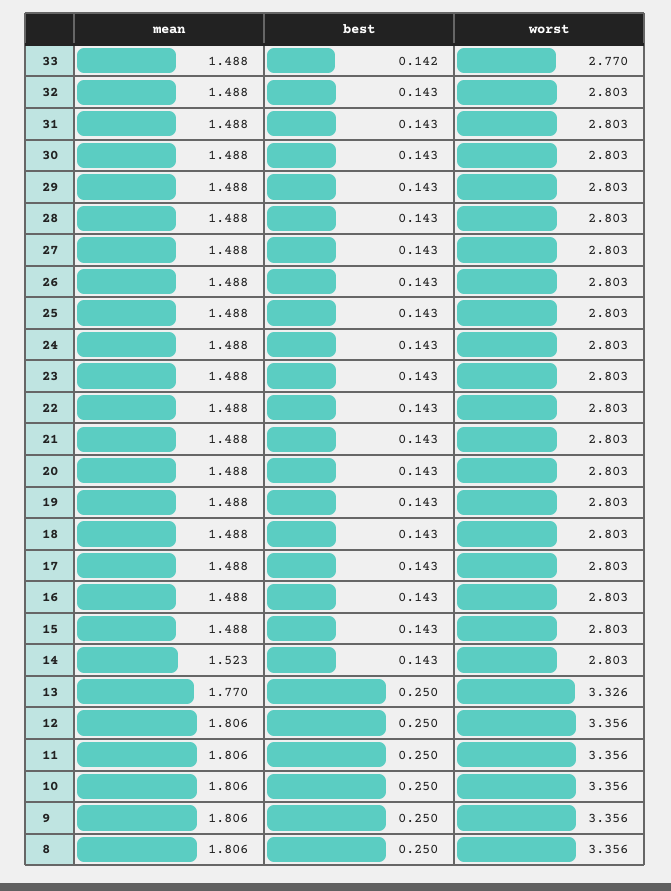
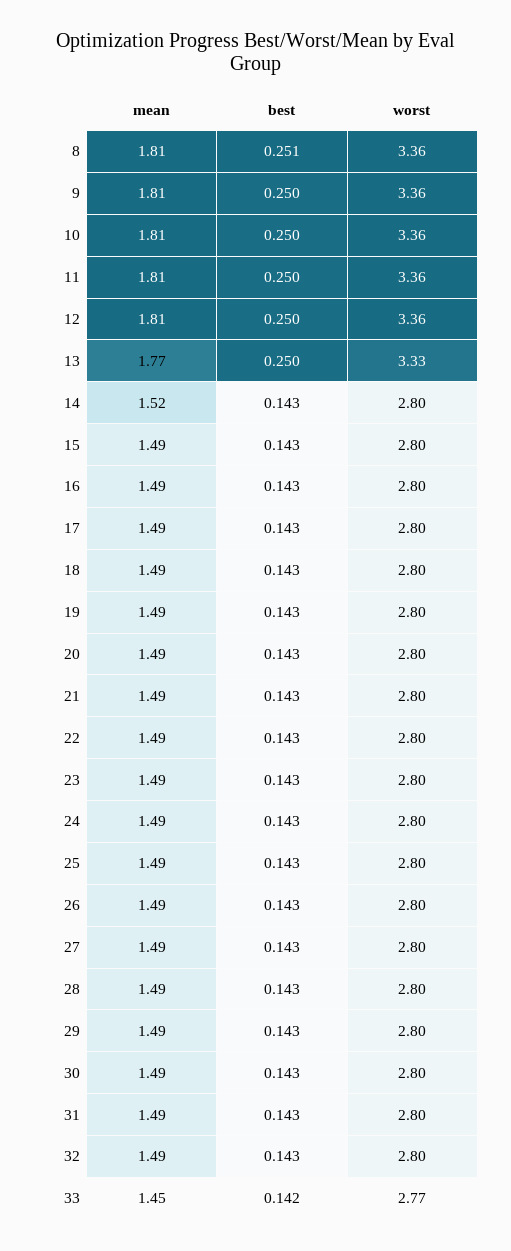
  {
    "mean": {
-     "33": 1.488,
+     "33": 1.45,
      "32": 1.488,
      "31": 1.488,
      "30": 1.488,
      "29": 1.488,
      "28": 1.488,
      "27": 1.488,
      "26": 1.488,
      "25": 1.488,
      "24": 1.488,
      "23": 1.488,
      "22": 1.488,
      "21": 1.488,
      "20": 1.488,
      "19": 1.488,
      "18": 1.488,
      "17": 1.488,
      "16": 1.488,
      "15": 1.488,
      "14": 1.523,
      "13": 1.77,
      "12": 1.806,
      "11": 1.806,
      "10": 1.806,
      "9": 1.806,
      "8": 1.806
    },
    "best": {
      "33": 0.142,
      "32": 0.143,
      "31": 0.143,
      "30": 0.143,
      "29": 0.143,
      "28": 0.143,
      "27": 0.143,
      "26": 0.143,
      "25": 0.143,
      "24": 0.143,
      "23": 0.143,
      "22": 0.143,
      "21": 0.143,
      "20": 0.143,
      "19": 0.143,
      "18": 0.143,
      "17": 0.143,
      "16": 0.143,
      "15": 0.143,
      "14": 0.143,
      "13": 0.25,
      "12": 0.25,
      "11": 0.25,
      "10": 0.25,
      "9": 0.25,
-     "8": 0.25
+     "8": 0.251
    },
    "worst": {
      "33": 2.77,
      "32": 2.803,
      "31": 2.803,
      "30": 2.803,
      "29": 2.803,
      "28": 2.803,
      "27": 2.803,
      "26": 2.803,
      "25": 2.803,
      "24": 2.803,
      "23": 2.803,
      "22": 2.803,
      "21": 2.803,
      "20": 2.803,
      "19": 2.803,
      "18": 2.803,
      "17": 2.803,
      "16": 2.803,
      "15": 2.803,
      "14": 2.803,
      "13": 3.326,
      "12": 3.356,
      "11": 3.356,
      "10": 3.356,
      "9": 3.356,
      "8": 3.356
    }
  }

